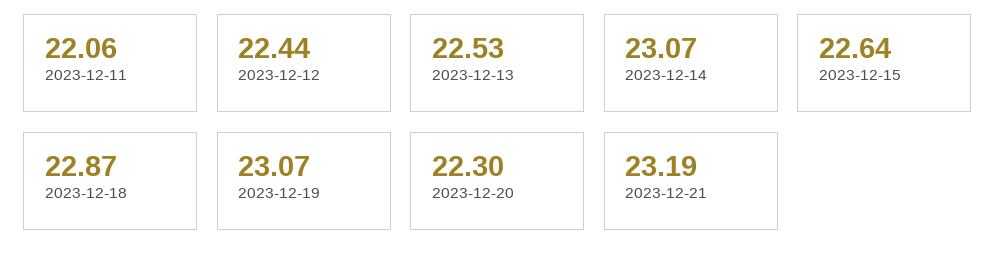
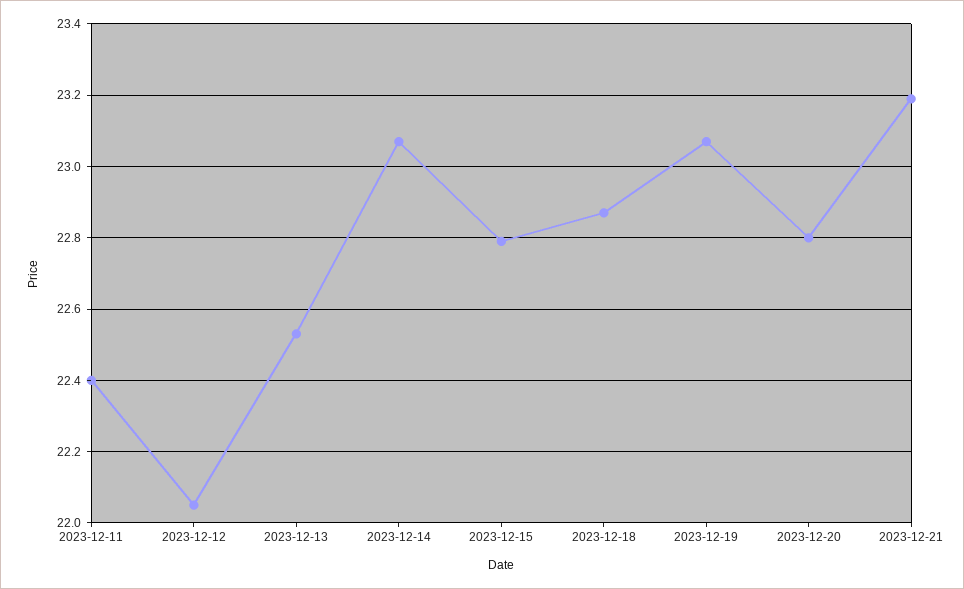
  {
-   "2023-12-11": 22.06,
+   "2023-12-11": 22.4,
-   "2023-12-12": 22.44,
+   "2023-12-12": 22.05,
    "2023-12-13": 22.53,
    "2023-12-14": 23.07,
-   "2023-12-15": 22.64,
+   "2023-12-15": 22.8,
    "2023-12-18": 22.87,
    "2023-12-19": 23.07,
-   "2023-12-20": 22.3,
+   "2023-12-20": 22.8,
    "2023-12-21": 23.19
  }

